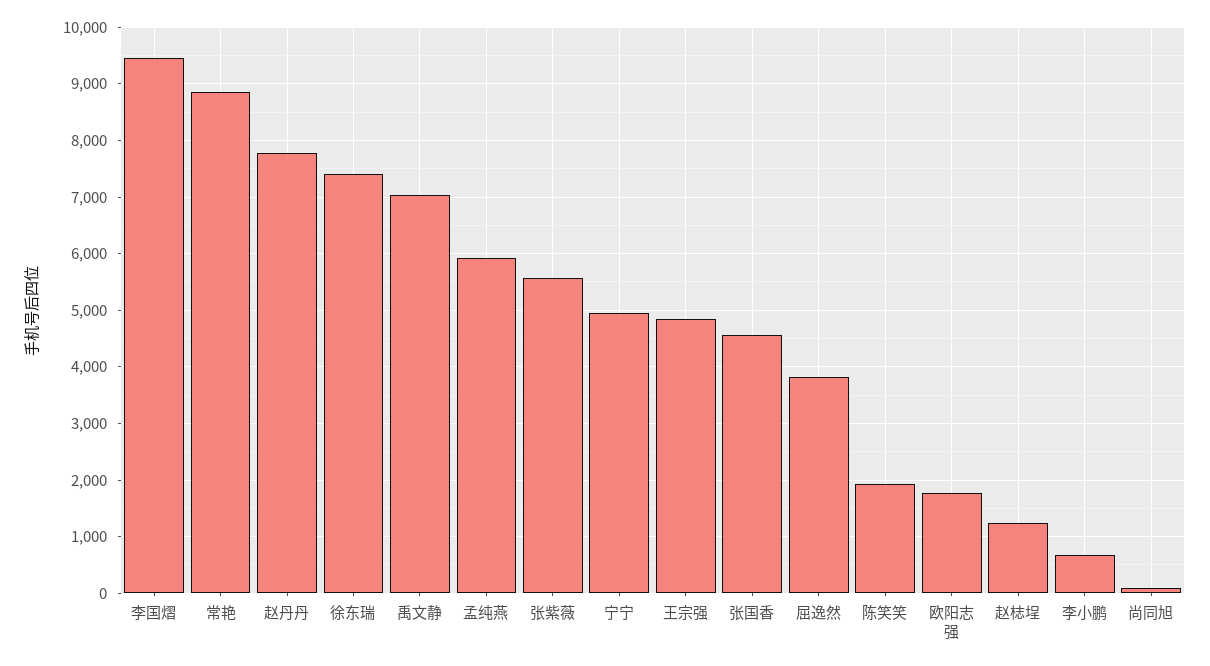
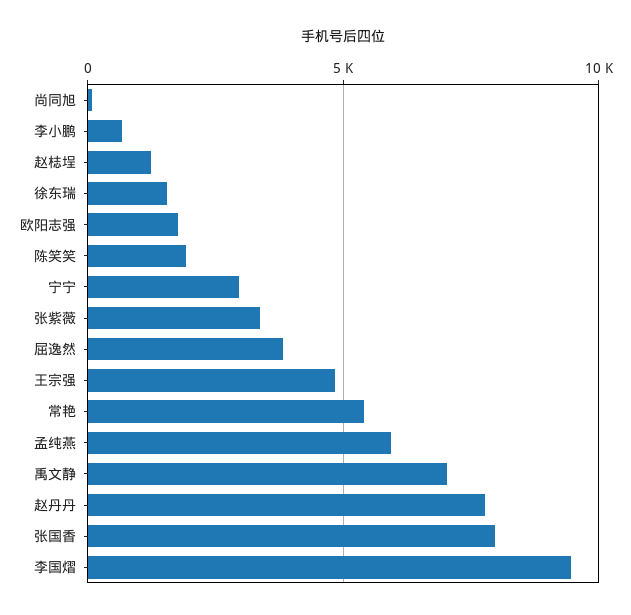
  {
    "李国熠": 9400,
-   "常艳": 8800,
+   "常艳": 5500,
    "赵丹丹": 7800,
-   "徐东瑞": 7400,
+   "徐东瑞": 1500,
    "禹文静": 7000,
    "孟纯燕": 6000,
-   "张紫薇": 5600,
+   "张紫薇": 3500,
-   "宁宁": 5000,
+   "宁宁": 3000,
    "王宗强": 4800,
-   "张国香": 4600,
+   "张国香": 8000,
    "屈逸然": 3800,
    "陈笑笑": 2000,
    "欧阳志强": 1800,
    "赵梽埕": 1200,
    "李小鹏": 600,
    "尚同旭": 0
  }

